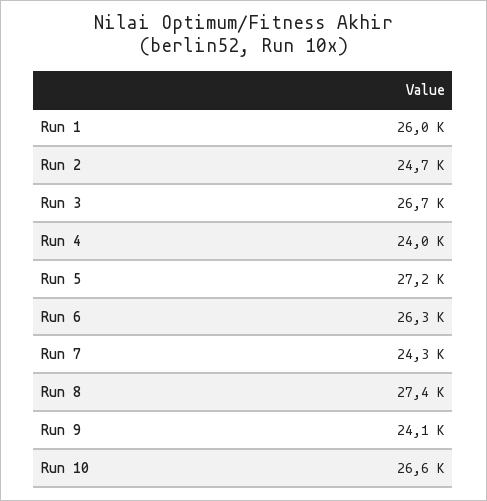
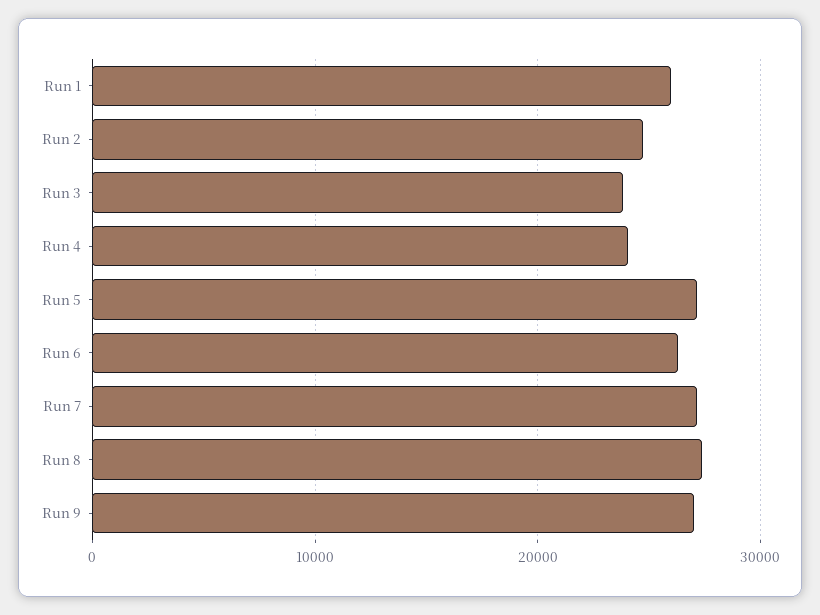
  {
    "Run 1": 26000,
    "Run 2": 24700,
-   "Run 3": 26700,
+   "Run 3": 24000,
    "Run 4": 24000,
    "Run 5": 27200,
    "Run 6": 26300,
-   "Run 7": 24300,
+   "Run 7": 27000,
    "Run 8": 27400,
-   "Run 9": 24100,
+   "Run 9": 27000
-   "Run 10": 26600
  }

